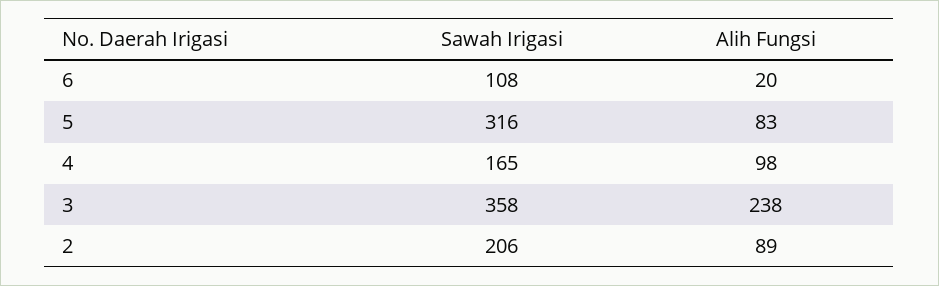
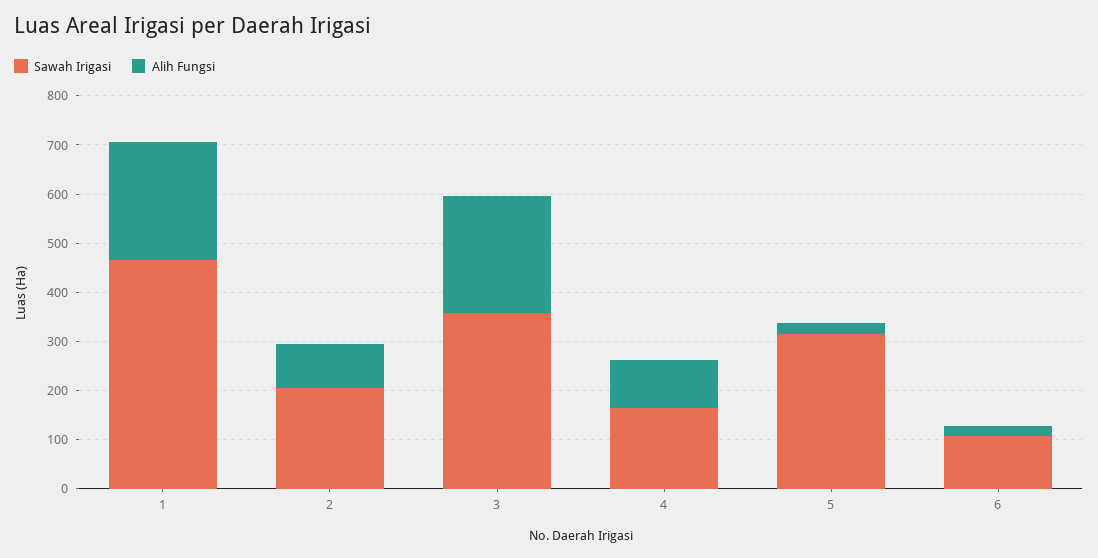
  {
    "Sawah Irigasi": {
      "6": 108,
      "5": 316,
      "4": 165,
      "3": 358,
-     "2": 206
+     "2": 206,
+     "1": 460
    },
    "Alih Fungsi": {
      "6": 20,
-     "5": 83,
+     "5": 20,
      "4": 98,
      "3": 238,
-     "2": 89
+     "2": 89,
+     "1": 240
    }
  }

